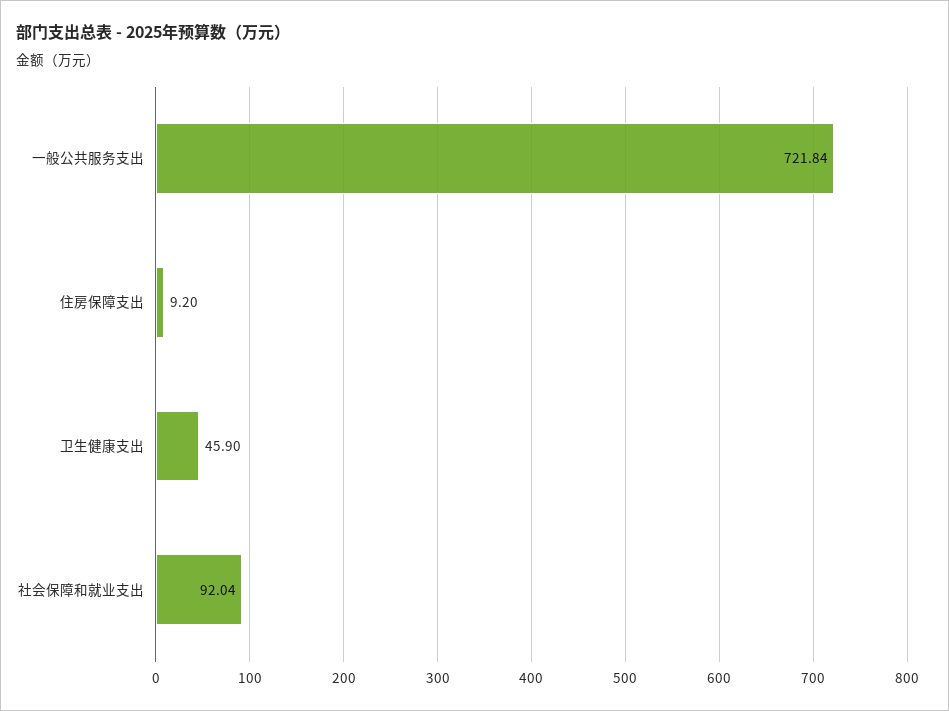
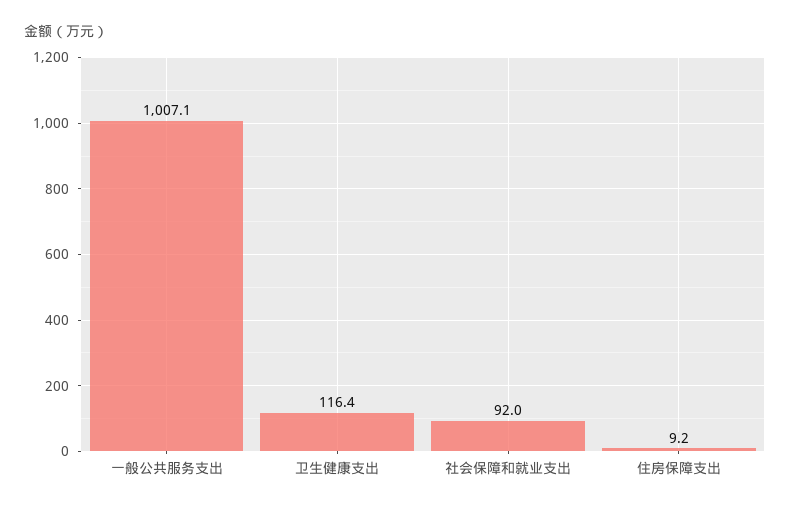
  {
-   "一般公共服务支出": 721.84,
+   "一般公共服务支出": 1007.1,
    "住房保障支出": 9.2,
-   "卫生健康支出": 45.9,
+   "卫生健康支出": 116.4,
    "社会保障和就业支出": 92.04
  }

